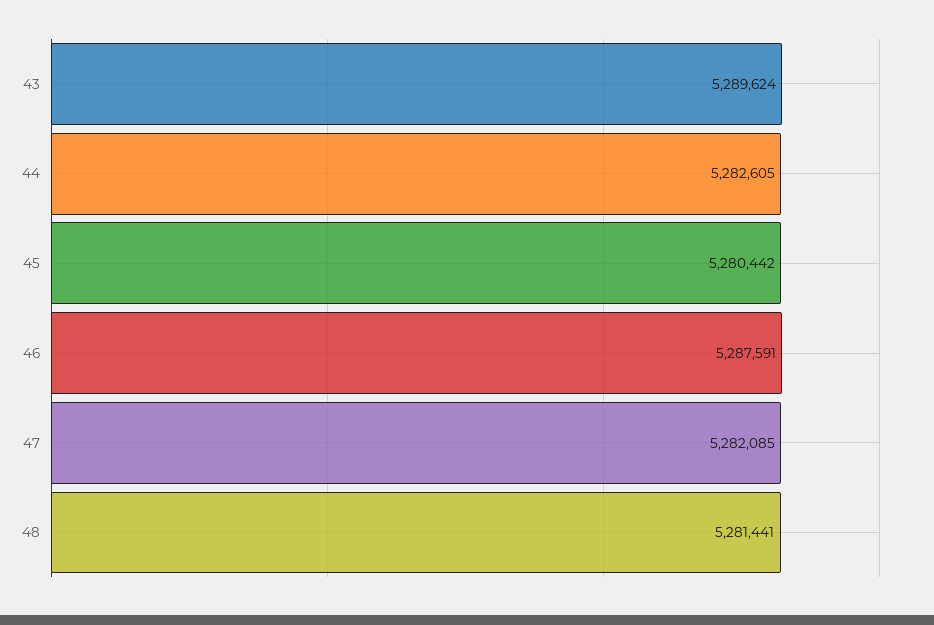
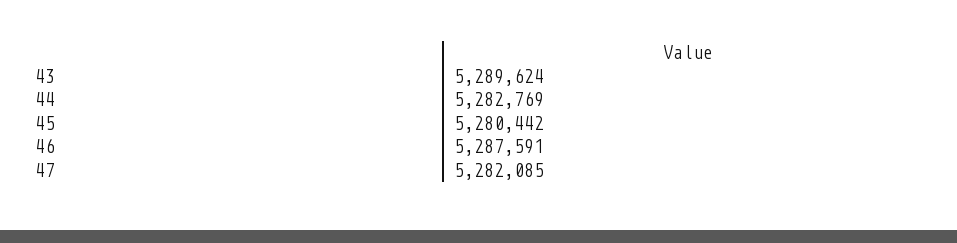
  {
    "43": 5289624,
-   "44": 5282605,
+   "44": 5282769,
    "45": 5280442,
    "46": 5287591,
-   "47": 5282085,
+   "47": 5282085
-   "48": 5281441
  }

